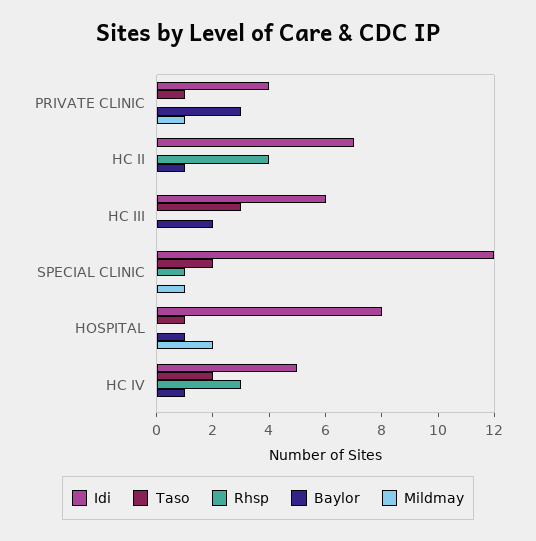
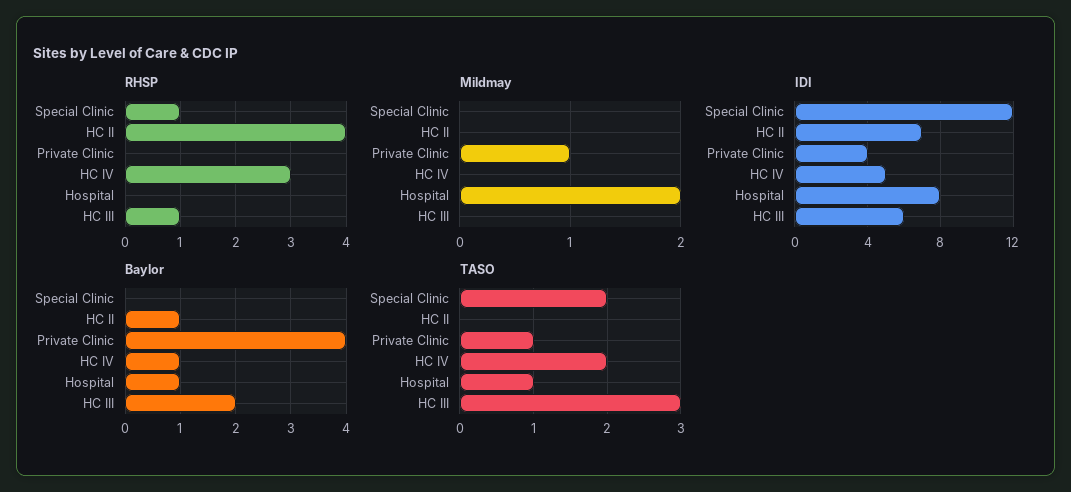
  {
    "Idi": {
      "PRIVATE CLINIC": 4,
      "HC II": 7,
      "HC III": 6,
      "SPECIAL CLINIC": 12,
      "HOSPITAL": 8,
      "HC IV": 5
    },
    "Taso": {
      "PRIVATE CLINIC": 1,
      "HC II": 0,
      "HC III": 3,
      "SPECIAL CLINIC": 2,
      "HOSPITAL": 1,
      "HC IV": 2
    },
    "Rhsp": {
      "PRIVATE CLINIC": 0,
      "HC II": 4,
-     "HC III": 0,
+     "HC III": 1,
      "SPECIAL CLINIC": 1,
      "HOSPITAL": 0,
      "HC IV": 3
    },
    "Baylor": {
-     "PRIVATE CLINIC": 3,
+     "PRIVATE CLINIC": 4,
      "HC II": 1,
      "HC III": 2,
      "SPECIAL CLINIC": 0,
      "HOSPITAL": 1,
      "HC IV": 1
    },
    "Mildmay": {
      "PRIVATE CLINIC": 1,
      "HC II": 0,
      "HC III": 0,
-     "SPECIAL CLINIC": 1,
+     "SPECIAL CLINIC": 0,
      "HOSPITAL": 2,
      "HC IV": 0
    }
  }

